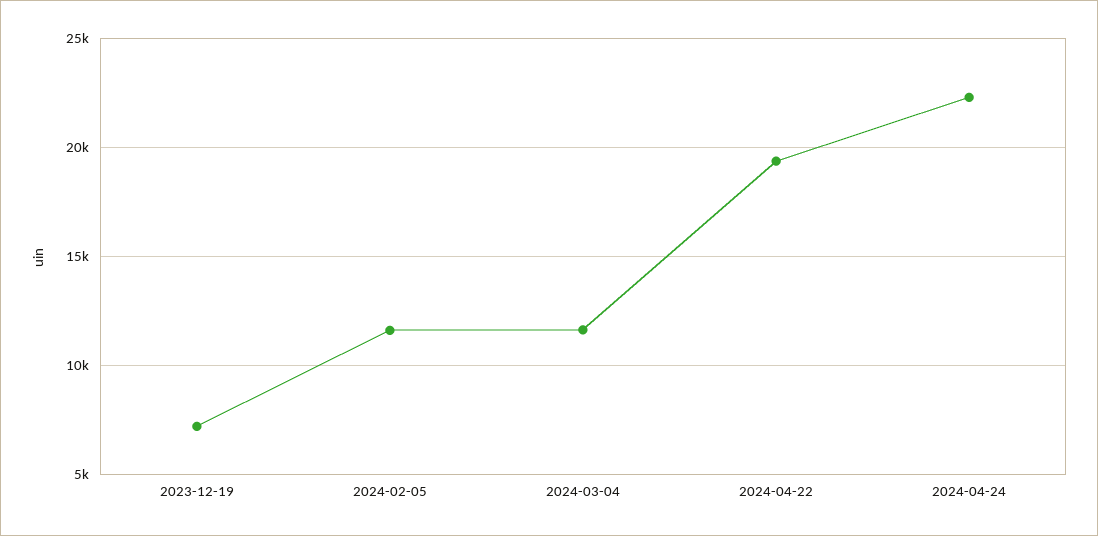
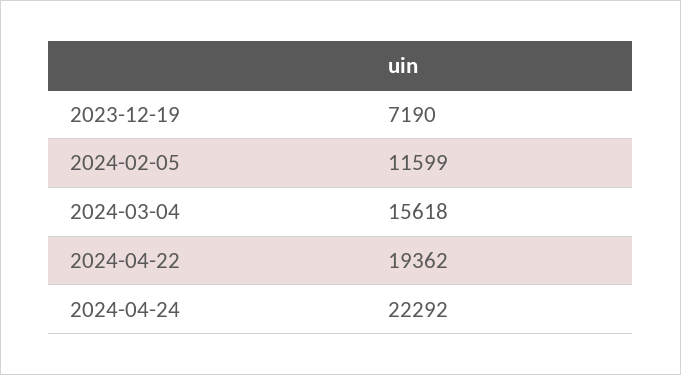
  {
    "2023-12-19": 7190,
    "2024-02-05": 11599,
-   "2024-03-04": 11500,
+   "2024-03-04": 15618,
    "2024-04-22": 19362,
    "2024-04-24": 22292
  }

